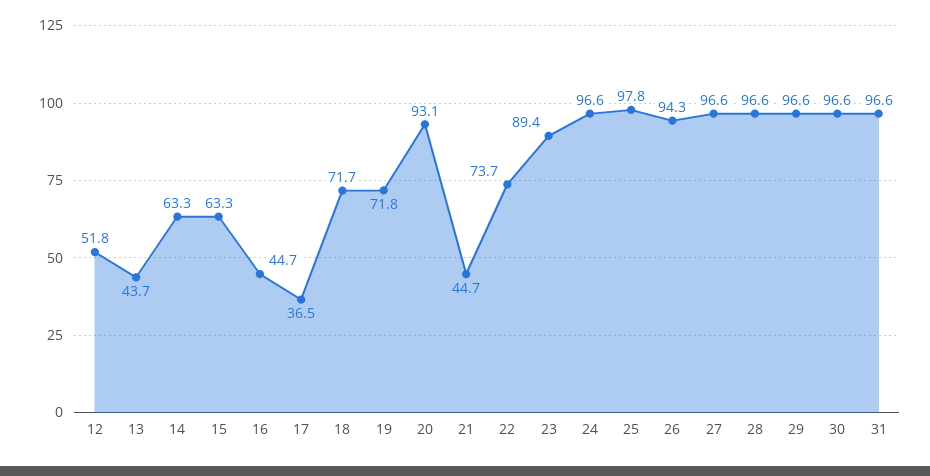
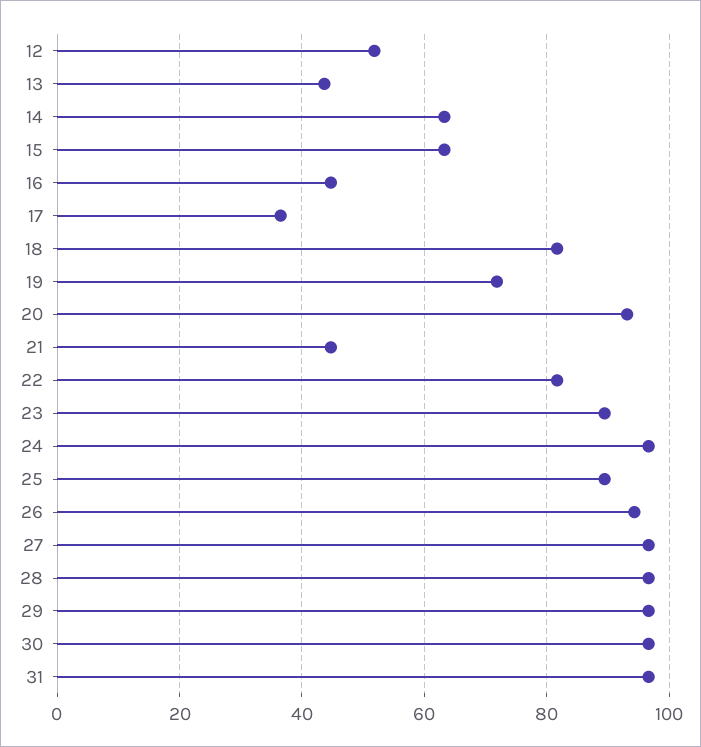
  {
    "12": 51.8,
    "13": 43.7,
    "14": 63.3,
    "15": 63.3,
    "16": 44.7,
    "17": 36.5,
-   "18": 71.7,
+   "18": 82,
    "19": 71.8,
    "20": 93.1,
    "21": 44.7,
-   "22": 73.7,
+   "22": 82,
    "23": 89.4,
    "24": 96.6,
-   "25": 97.8,
+   "25": 90,
    "26": 94.3,
    "27": 96.6,
    "28": 96.6,
    "29": 96.6,
    "30": 96.6,
    "31": 96.6
  }

